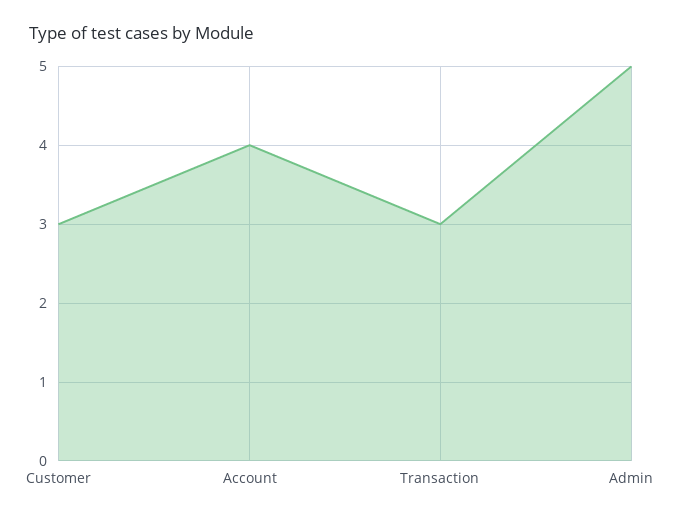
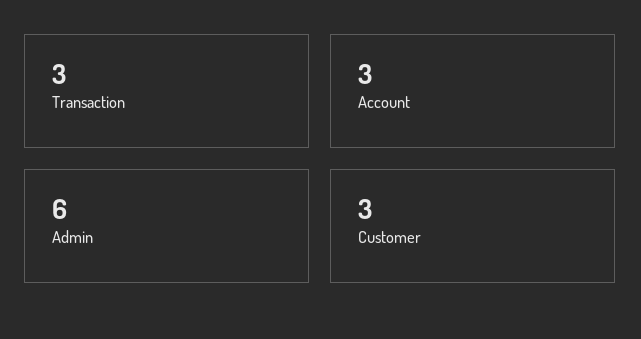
  {
    "Customer": 3,
-   "Account": 4,
+   "Account": 3,
    "Transaction": 3,
-   "Admin": 5
+   "Admin": 6
  }

